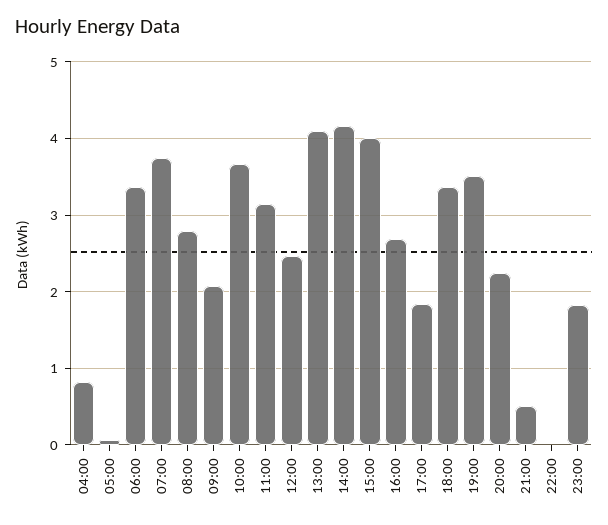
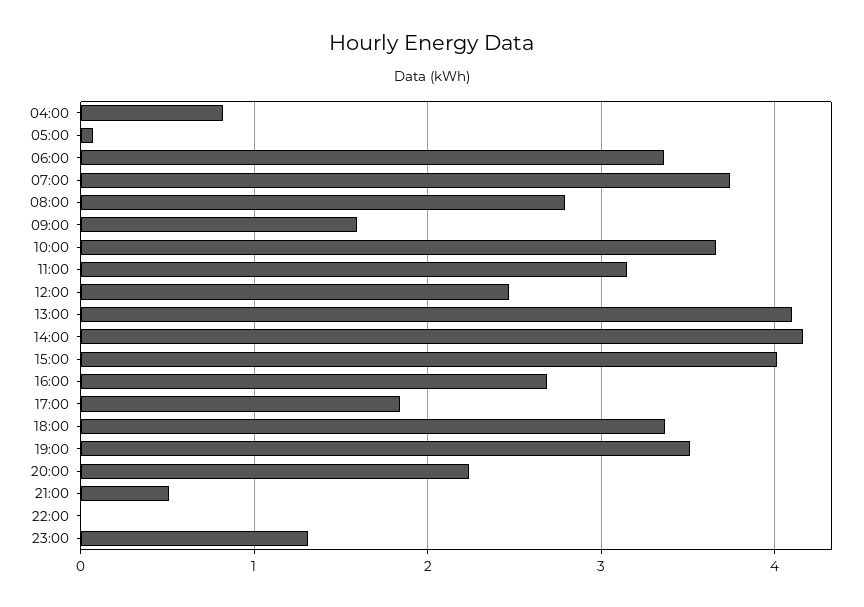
  {
    "04:00": 0.8,
    "05:00": 0.1,
    "06:00": 3.4,
    "07:00": 3.7,
    "08:00": 2.8,
-   "09:00": 2.1,
+   "09:00": 1.6,
    "10:00": 3.7,
    "11:00": 3.2,
    "12:00": 2.5,
    "13:00": 4.1,
    "14:00": 4.2,
    "15:00": 4,
    "16:00": 2.7,
    "17:00": 1.8,
    "18:00": 3.4,
    "19:00": 3.5,
    "20:00": 2.2,
    "21:00": 0.5,
    "22:00": 0,
-   "23:00": 1.8
+   "23:00": 1.3
  }

